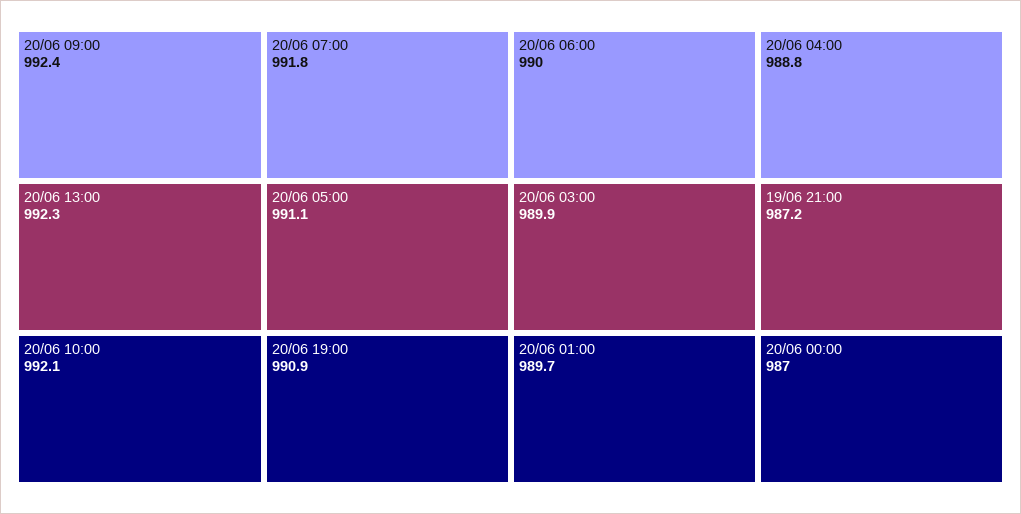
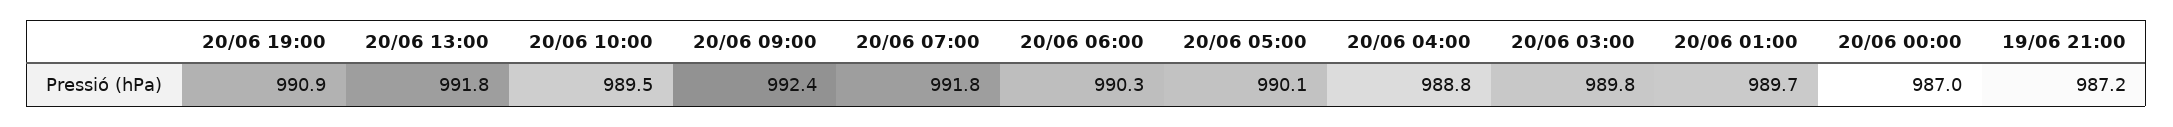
  {
    "20/06 09:00": 992.4,
-   "20/06 13:00": 992.3,
+   "20/06 13:00": 991.8,
-   "20/06 10:00": 992.1,
+   "20/06 10:00": 989.5,
    "20/06 07:00": 991.8,
-   "20/06 05:00": 991.1,
+   "20/06 05:00": 990.1,
    "20/06 19:00": 990.9,
-   "20/06 06:00": 990,
+   "20/06 06:00": 990.3,
-   "20/06 03:00": 989.9,
+   "20/06 03:00": 989.8,
    "20/06 01:00": 989.7,
    "20/06 04:00": 988.8,
    "19/06 21:00": 987.2,
    "20/06 00:00": 987
  }

